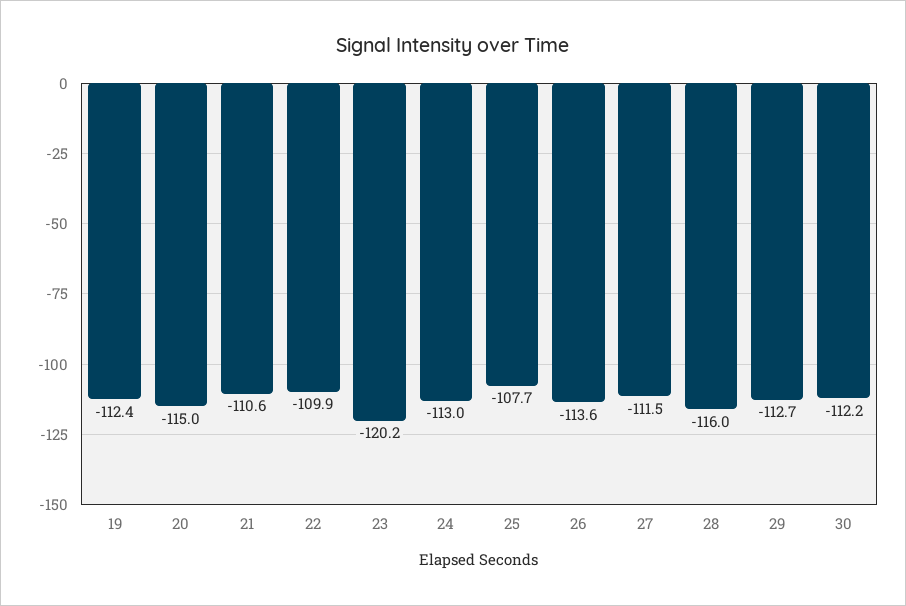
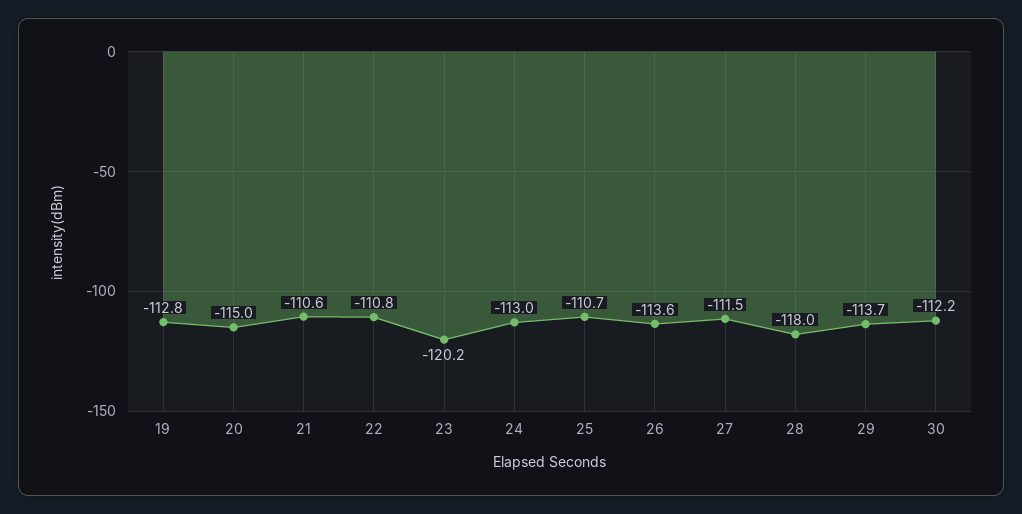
  {
-   "19": -112.4,
+   "19": -112.8,
    "20": -115,
    "21": -110.6,
-   "22": -109.9,
+   "22": -110.8,
    "23": -120.2,
    "24": -113,
-   "25": -107.7,
+   "25": -110.7,
    "26": -113.6,
    "27": -111.5,
-   "28": -116,
+   "28": -118,
-   "29": -112.7,
+   "29": -113.7,
    "30": -112.2
  }

